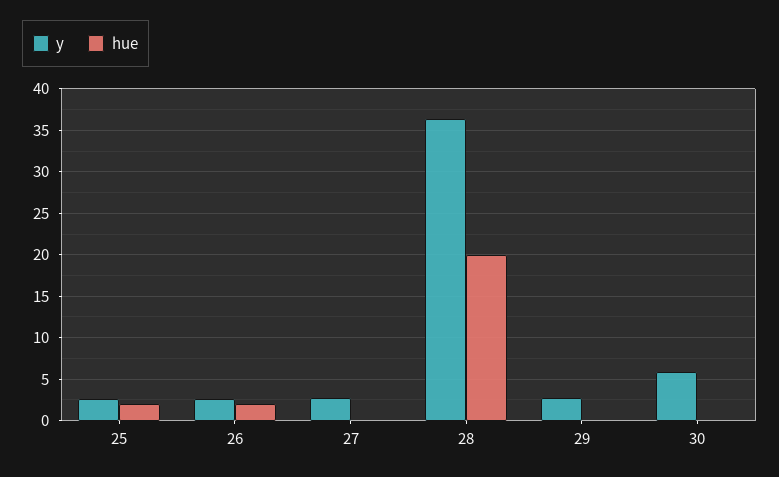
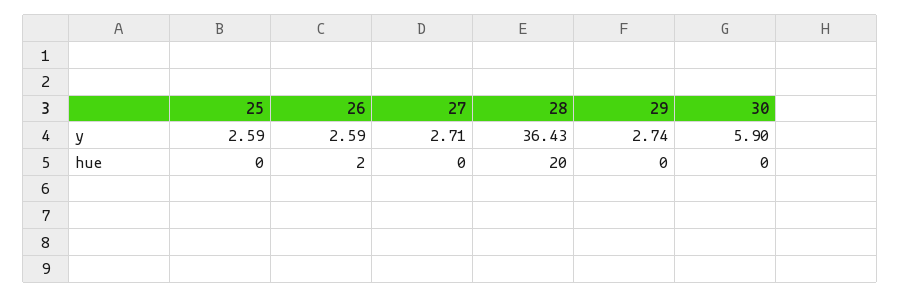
  {
    "y": {
      "25": 2.59,
      "26": 2.59,
      "27": 2.71,
      "28": 36.43,
      "29": 2.74,
      "30": 5.9
    },
    "hue": {
-     "25": 2,
+     "25": 0,
      "26": 2,
      "27": 0,
      "28": 20,
      "29": 0,
      "30": 0
    }
  }

